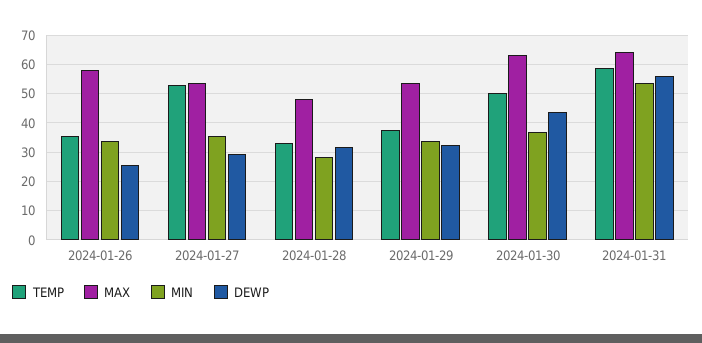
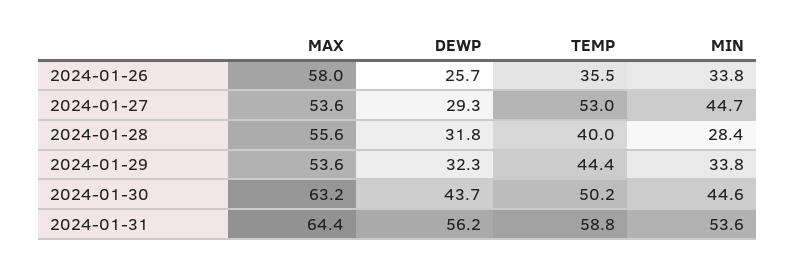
  {
    "TEMP": {
      "2024-01-26": 35.5,
      "2024-01-27": 53,
-     "2024-01-28": 32.5,
+     "2024-01-28": 40,
-     "2024-01-29": 37.5,
+     "2024-01-29": 44.4,
      "2024-01-30": 50.2,
      "2024-01-31": 58.8
    },
    "MAX": {
      "2024-01-26": 58,
      "2024-01-27": 53.6,
-     "2024-01-28": 47.5,
+     "2024-01-28": 55.6,
      "2024-01-29": 53.6,
      "2024-01-30": 63.2,
      "2024-01-31": 64.4
    },
    "MIN": {
      "2024-01-26": 33.8,
-     "2024-01-27": 35,
+     "2024-01-27": 44.7,
      "2024-01-28": 28.4,
      "2024-01-29": 33.8,
-     "2024-01-30": 37.5,
+     "2024-01-30": 44.6,
      "2024-01-31": 53.6
    },
    "DEWP": {
      "2024-01-26": 25.7,
      "2024-01-27": 29.3,
      "2024-01-28": 31.8,
      "2024-01-29": 32.3,
      "2024-01-30": 43.7,
      "2024-01-31": 56.2
    }
  }

